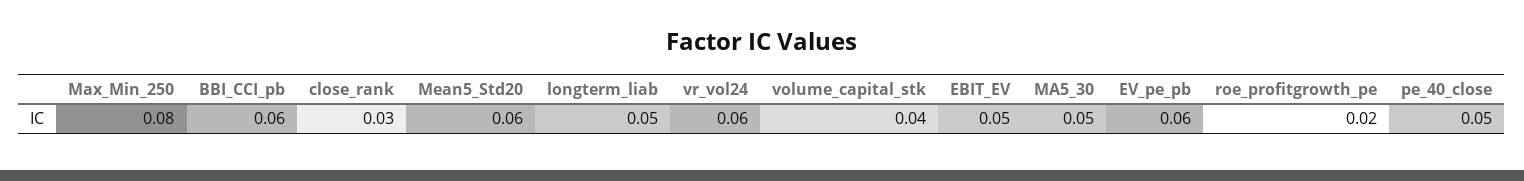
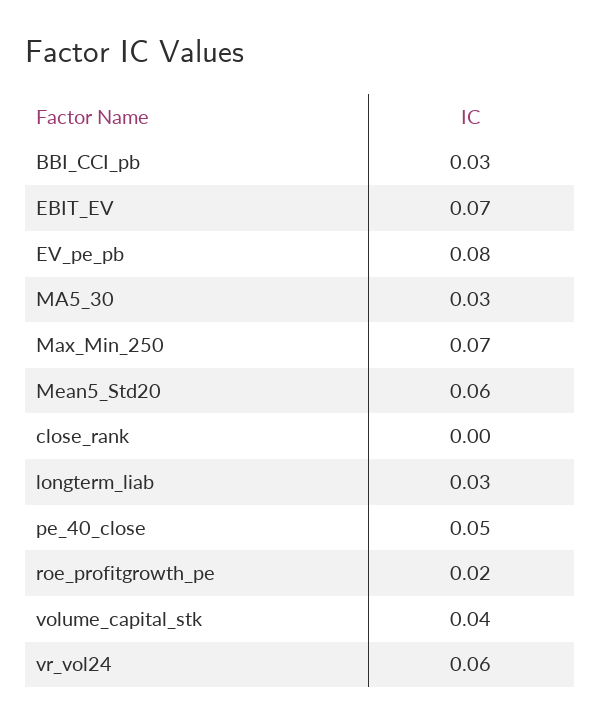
  {
-   "Max_Min_250": 0.08,
+   "Max_Min_250": 0.07,
-   "BBI_CCI_pb": 0.06,
+   "BBI_CCI_pb": 0.03,
-   "close_rank": 0.03,
+   "close_rank": 0,
    "Mean5_Std20": 0.06,
-   "longterm_liab": 0.05,
+   "longterm_liab": 0.03,
    "vr_vol24": 0.06,
    "volume_capital_stk": 0.04,
-   "EBIT_EV": 0.05,
+   "EBIT_EV": 0.07,
-   "MA5_30": 0.05,
+   "MA5_30": 0.03,
-   "EV_pe_pb": 0.06,
+   "EV_pe_pb": 0.08,
    "roe_profitgrowth_pe": 0.02,
    "pe_40_close": 0.05
  }

